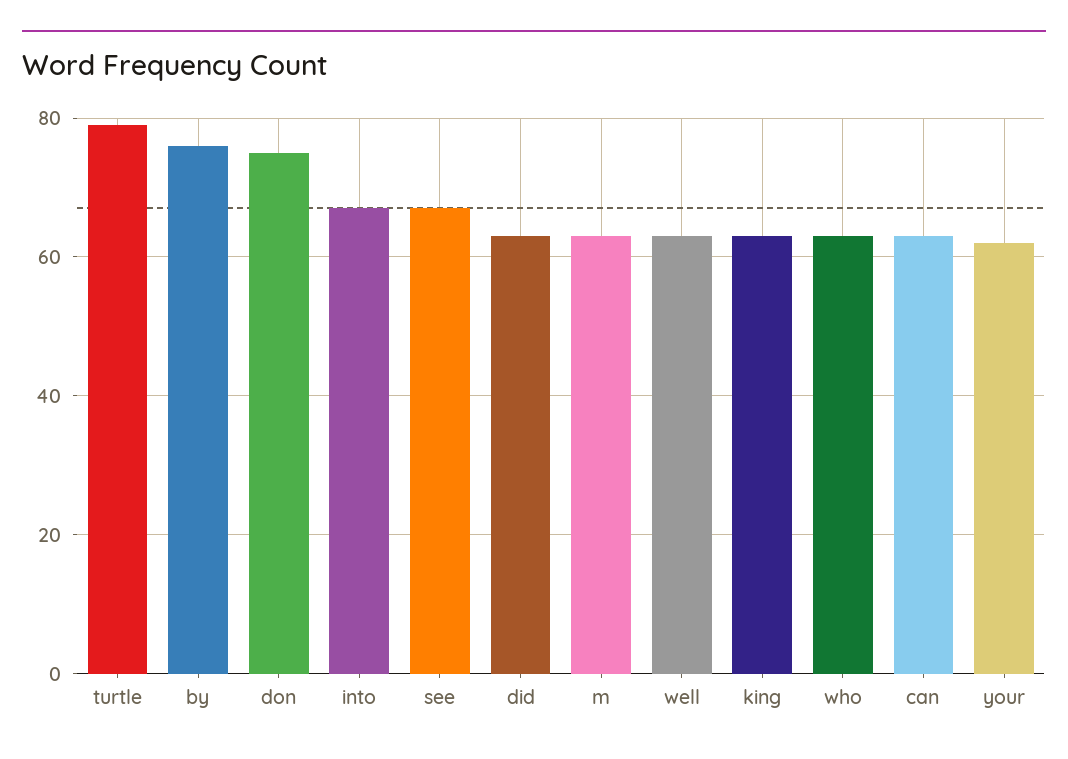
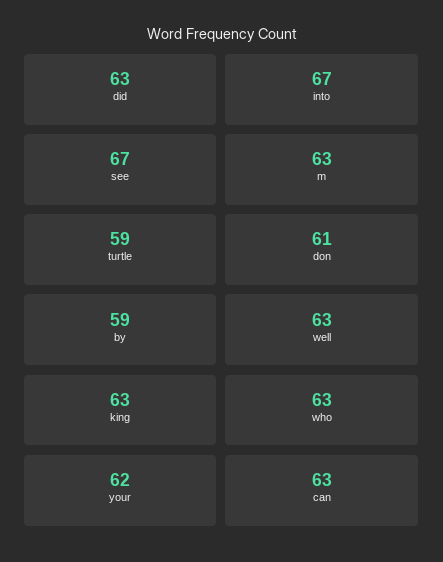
  {
-   "turtle": 80,
+   "turtle": 59,
-   "by": 75,
+   "by": 59,
-   "don": 75,
+   "don": 61,
    "into": 67,
    "see": 67,
    "did": 63,
    "m": 63,
    "well": 63,
    "king": 63,
    "who": 63,
    "can": 63,
    "your": 62
  }

